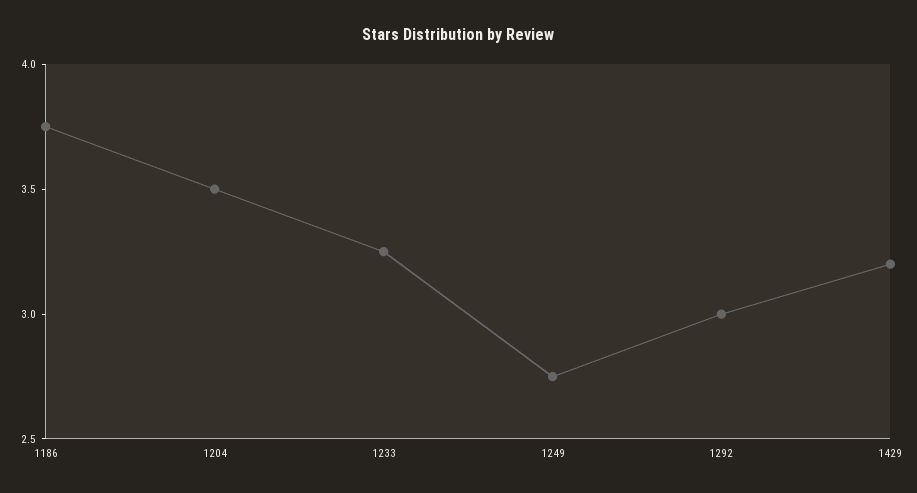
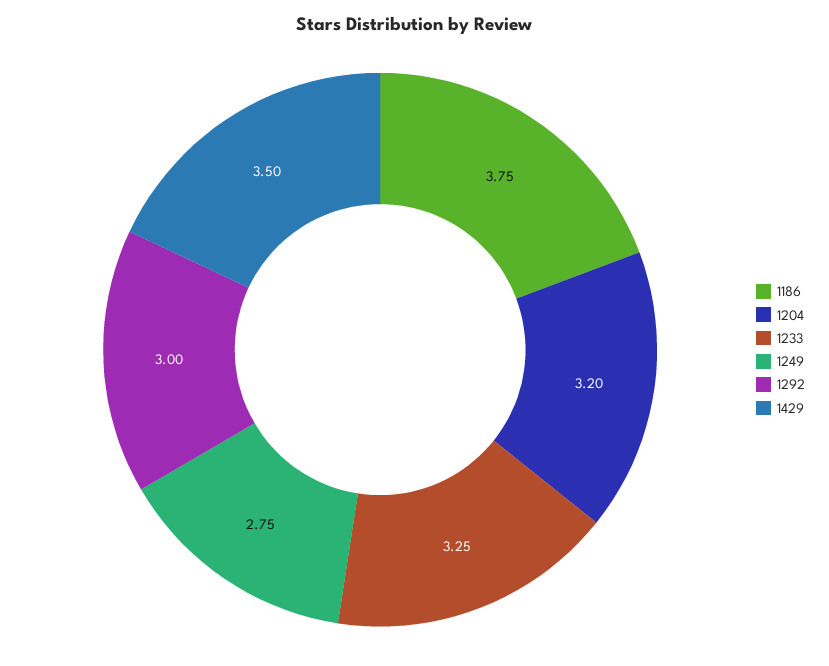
  {
    "1186": 3.75,
-   "1204": 3.5,
+   "1204": 3.2,
    "1233": 3.25,
    "1249": 2.75,
    "1292": 3,
-   "1429": 3.2
+   "1429": 3.5
  }

